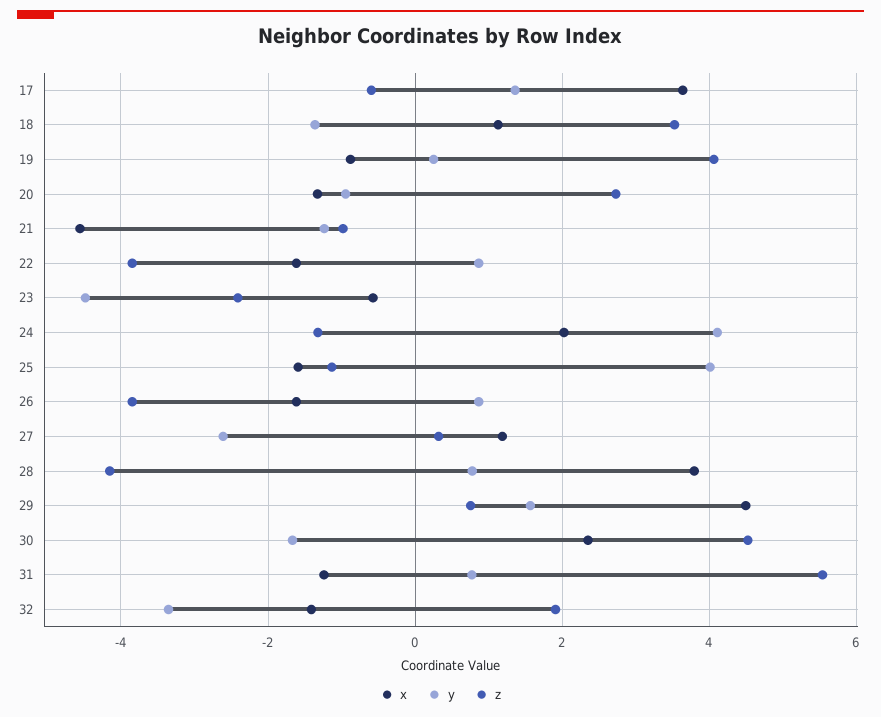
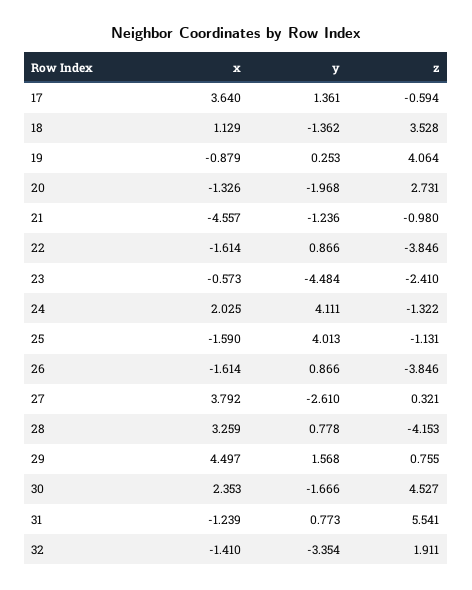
  {
    "x": {
      "17": 3.64,
      "18": 1.129,
      "19": -0.879,
      "20": -1.326,
      "21": -4.557,
      "22": -1.614,
      "23": -0.573,
      "24": 2.025,
      "25": -1.59,
      "26": -1.614,
-     "27": 1.2,
+     "27": 3.792,
-     "28": 3.8,
+     "28": 3.259,
      "29": 4.497,
      "30": 2.353,
      "31": -1.239,
      "32": -1.41
    },
    "y": {
      "17": 1.361,
      "18": -1.362,
      "19": 0.253,
-     "20": -1,
+     "20": -1.968,
      "21": -1.236,
      "22": 0.866,
      "23": -4.484,
      "24": 4.111,
      "25": 4.013,
      "26": 0.866,
      "27": -2.61,
      "28": 0.778,
      "29": 1.568,
      "30": -1.666,
      "31": 0.773,
      "32": -3.354
    },
    "z": {
      "17": -0.594,
      "18": 3.528,
      "19": 4.064,
      "20": 2.731,
      "21": -0.98,
      "22": -3.846,
      "23": -2.41,
      "24": -1.322,
      "25": -1.131,
      "26": -3.846,
      "27": 0.321,
      "28": -4.153,
      "29": 0.755,
      "30": 4.527,
      "31": 5.541,
      "32": 1.911
    }
  }

